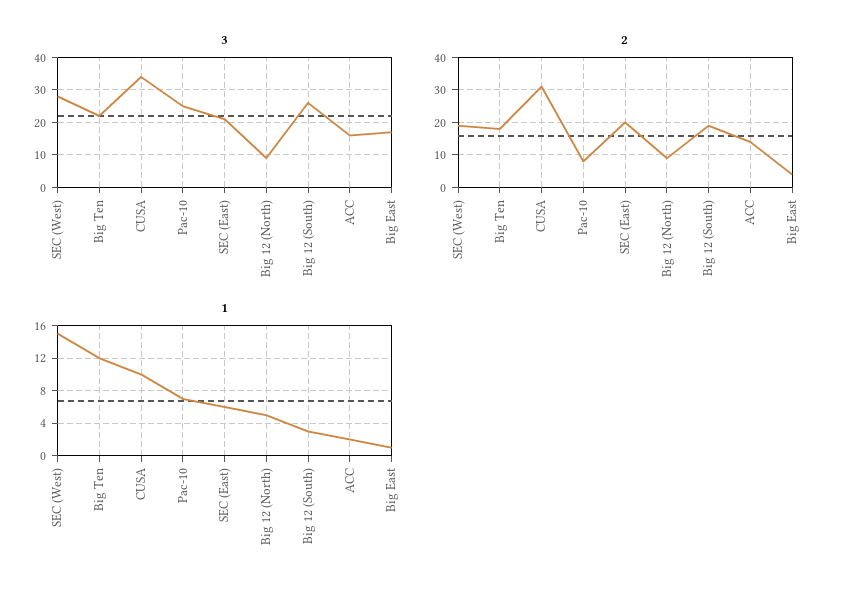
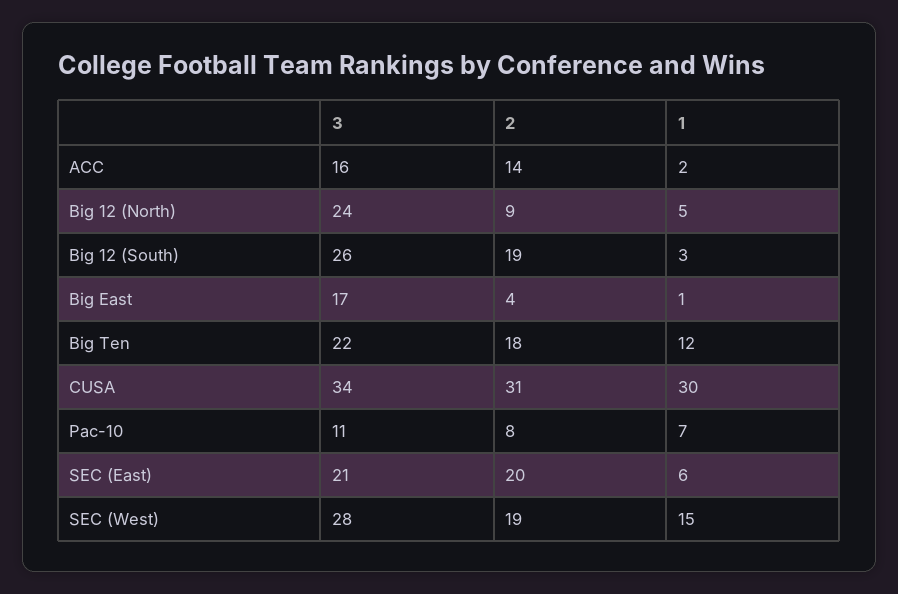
  {
    "3": {
      "SEC (West)": 28,
      "Big Ten": 22,
      "CUSA": 34,
-     "Pac-10": 25,
+     "Pac-10": 11,
      "SEC (East)": 21,
-     "Big 12 (North)": 10,
+     "Big 12 (North)": 24,
      "Big 12 (South)": 26,
      "ACC": 16,
      "Big East": 17
    },
    "2": {
      "SEC (West)": 19,
      "Big Ten": 18,
      "CUSA": 31,
      "Pac-10": 8,
      "SEC (East)": 20,
      "Big 12 (North)": 9,
      "Big 12 (South)": 19,
      "ACC": 14,
      "Big East": 4
    },
    "1": {
      "SEC (West)": 15,
      "Big Ten": 12,
-     "CUSA": 10,
+     "CUSA": 30,
      "Pac-10": 7,
      "SEC (East)": 6,
      "Big 12 (North)": 5,
      "Big 12 (South)": 3,
      "ACC": 2,
      "Big East": 1
    }
  }

